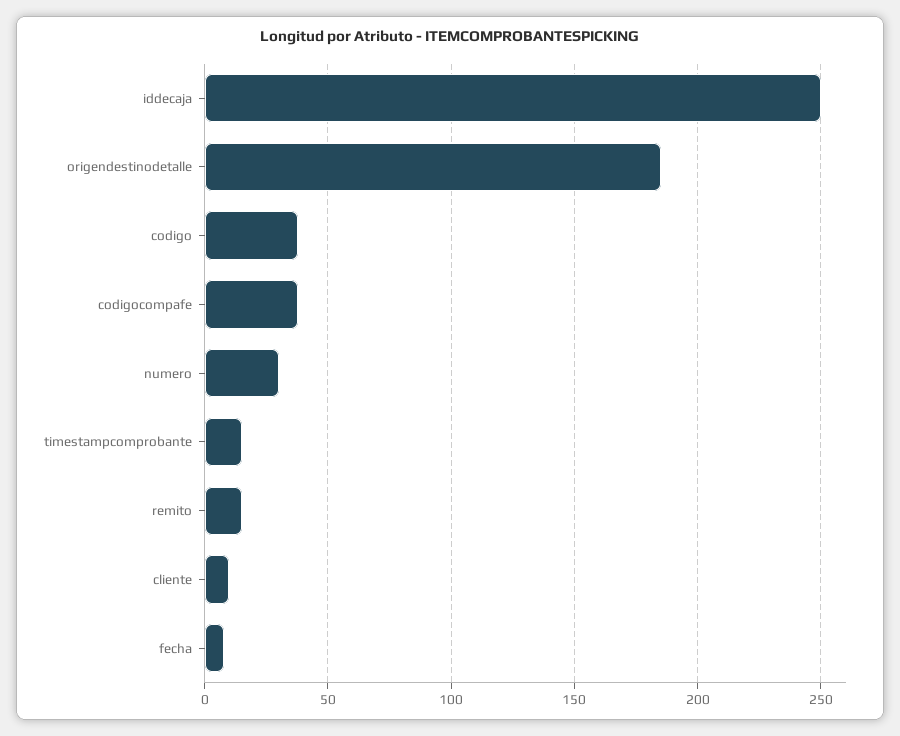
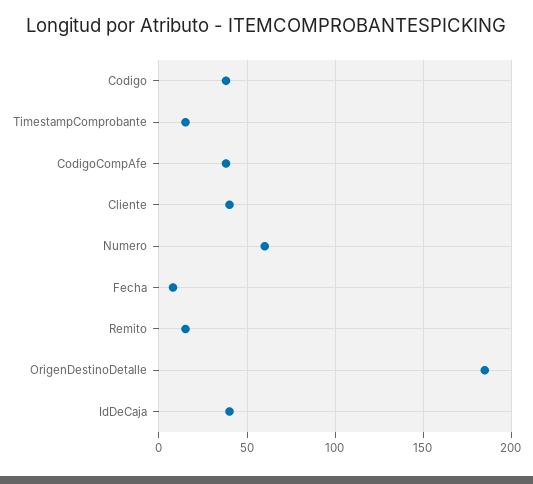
  {
-   "iddecaja": 250,
+   "iddecaja": 40,
    "origendestinodetalle": 185,
    "codigo": 40,
    "codigocompafe": 40,
-   "numero": 30,
+   "numero": 60,
    "timestampcomprobante": 15,
    "remito": 15,
-   "cliente": 10,
+   "cliente": 40,
    "fecha": 10
  }

